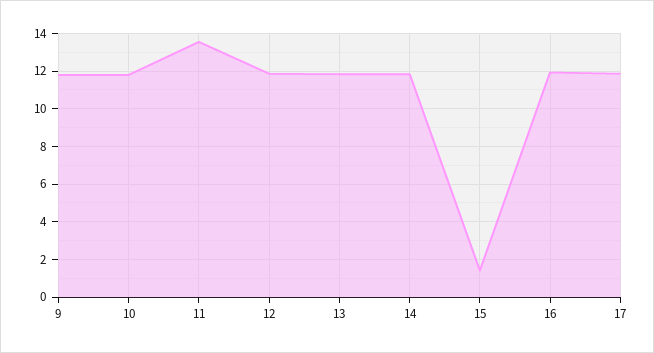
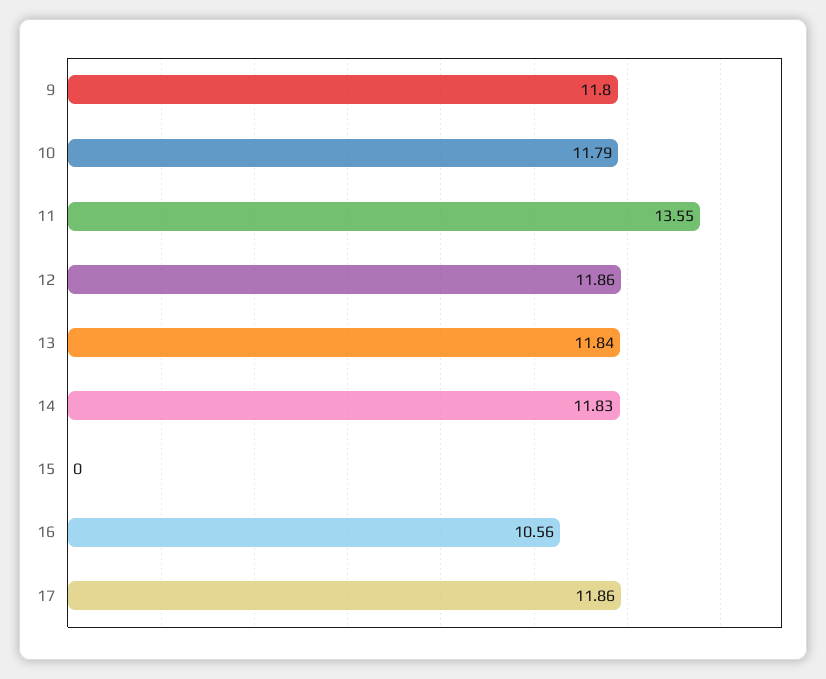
  {
    "9": 11.8,
    "10": 11.79,
    "11": 13.55,
    "12": 11.86,
    "13": 11.84,
    "14": 11.83,
-   "15": 1.5,
+   "15": 0,
-   "16": 12,
+   "16": 10.56,
    "17": 11.86
  }

